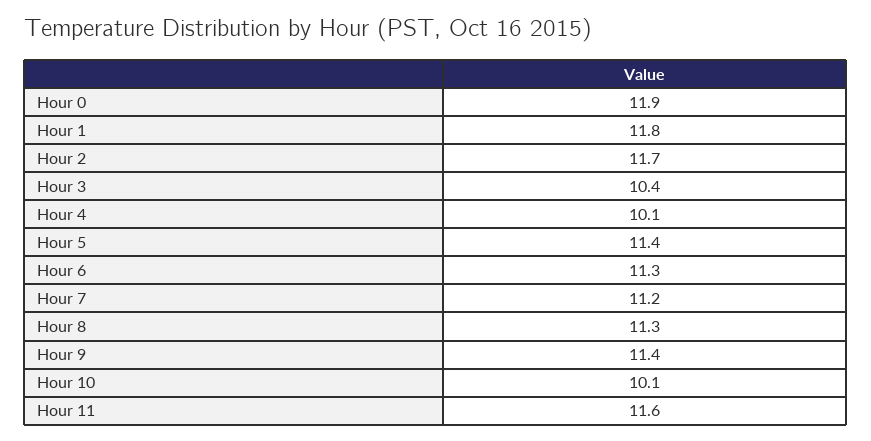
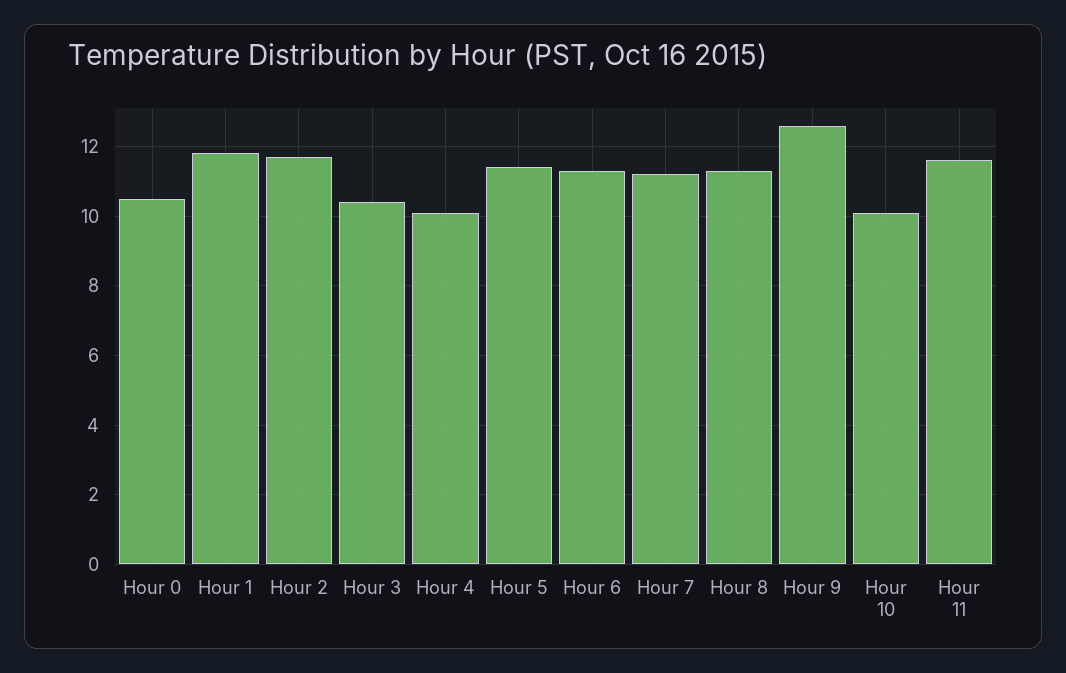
  {
-   "Hour 0": 11.9,
+   "Hour 0": 10.5,
    "Hour 1": 11.8,
    "Hour 2": 11.7,
    "Hour 3": 10.4,
    "Hour 4": 10.1,
    "Hour 5": 11.4,
    "Hour 6": 11.3,
    "Hour 7": 11.2,
    "Hour 8": 11.3,
-   "Hour 9": 11.4,
+   "Hour 9": 12.5,
    "Hour 10": 10.1,
    "Hour 11": 11.6
  }

